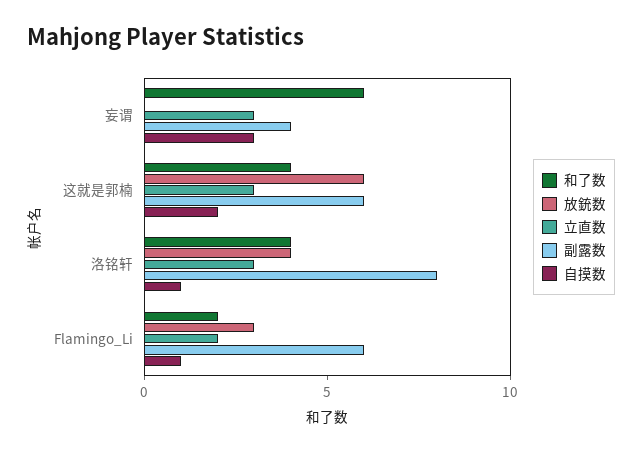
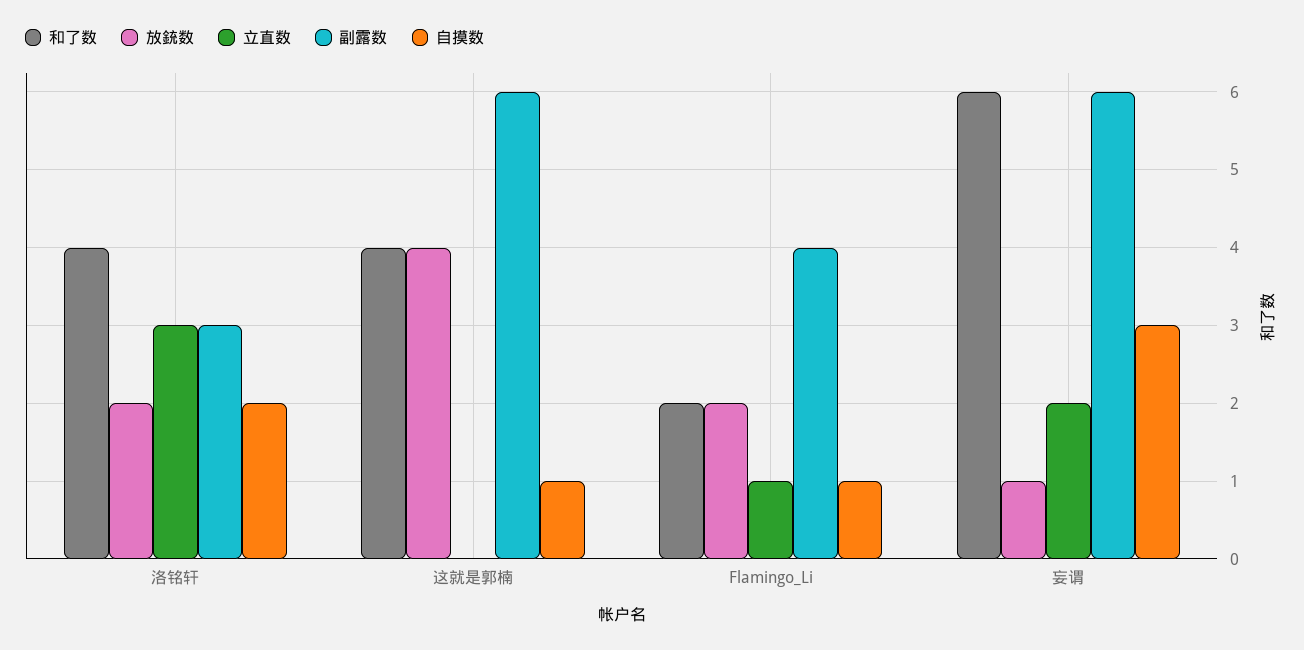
  {
    "和了数": {
      "妄谓": 6,
      "这就是郭楠": 4,
      "洛铭轩": 4,
      "Flamingo_Li": 2
    },
    "放銃数": {
-     "妄谓": 0,
+     "妄谓": 1,
-     "这就是郭楠": 6,
+     "这就是郭楠": 4,
-     "洛铭轩": 4,
+     "洛铭轩": 2,
-     "Flamingo_Li": 3
+     "Flamingo_Li": 2
    },
    "立直数": {
-     "妄谓": 3,
+     "妄谓": 2,
-     "这就是郭楠": 3,
+     "这就是郭楠": 0,
      "洛铭轩": 3,
-     "Flamingo_Li": 2
+     "Flamingo_Li": 1
    },
    "副露数": {
-     "妄谓": 4,
+     "妄谓": 6,
      "这就是郭楠": 6,
-     "洛铭轩": 8,
+     "洛铭轩": 3,
-     "Flamingo_Li": 6
+     "Flamingo_Li": 4
    },
    "自摸数": {
      "妄谓": 3,
-     "这就是郭楠": 2,
+     "这就是郭楠": 1,
-     "洛铭轩": 1,
+     "洛铭轩": 2,
      "Flamingo_Li": 1
    }
  }

